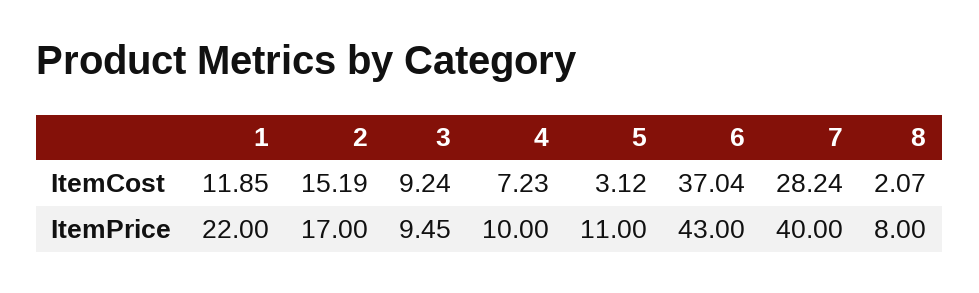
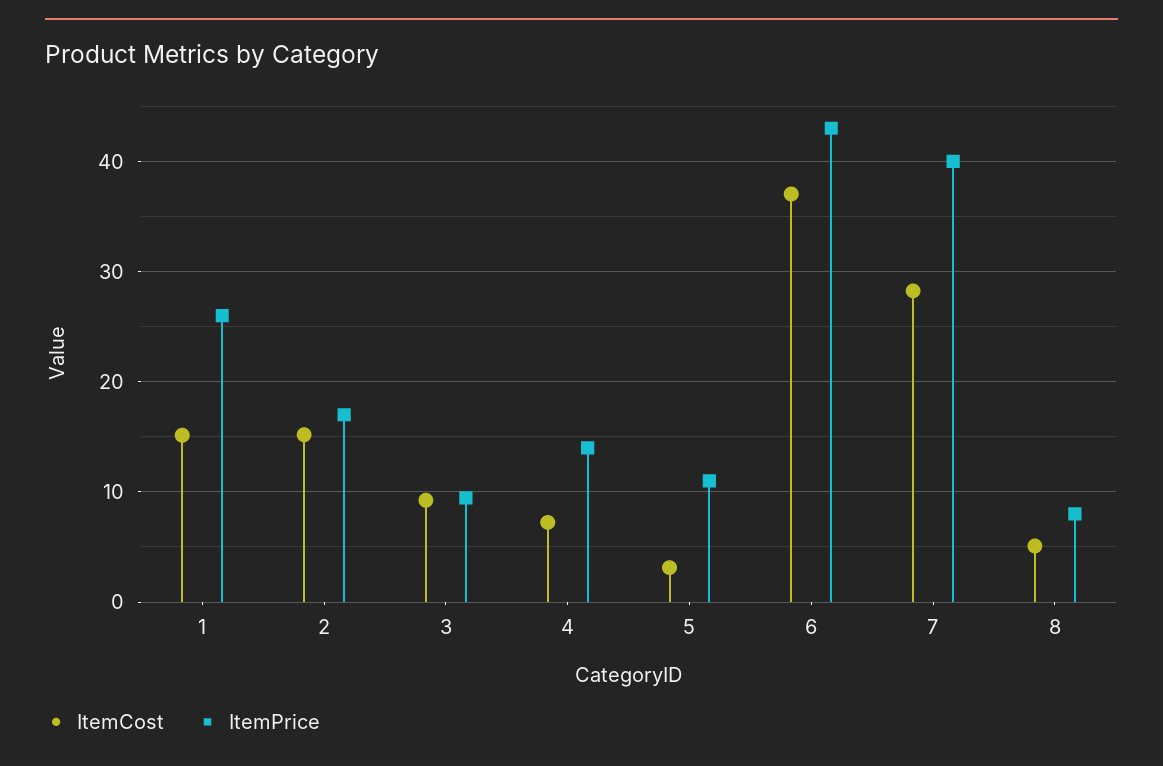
  {
    "ItemCost": {
-     "1": 11.85,
+     "1": 15,
      "2": 15.19,
      "3": 9.24,
      "4": 7.23,
      "5": 3.12,
      "6": 37.04,
      "7": 28.24,
-     "8": 2.07
+     "8": 5
    },
    "ItemPrice": {
-     "1": 22,
+     "1": 26,
      "2": 17,
      "3": 9.45,
-     "4": 10,
+     "4": 14,
      "5": 11,
      "6": 43,
      "7": 40,
      "8": 8
    }
  }

